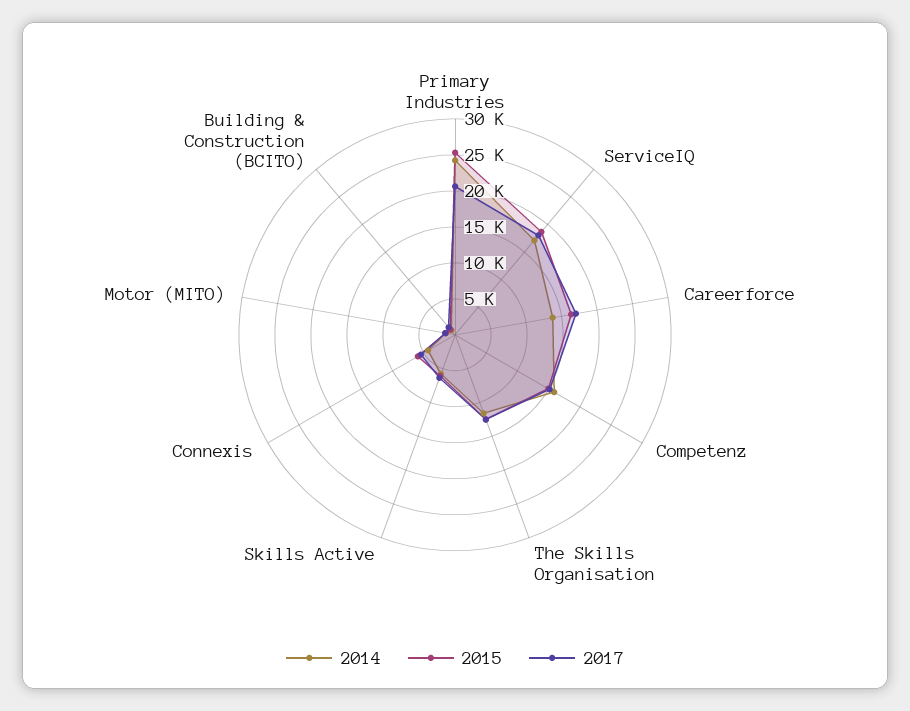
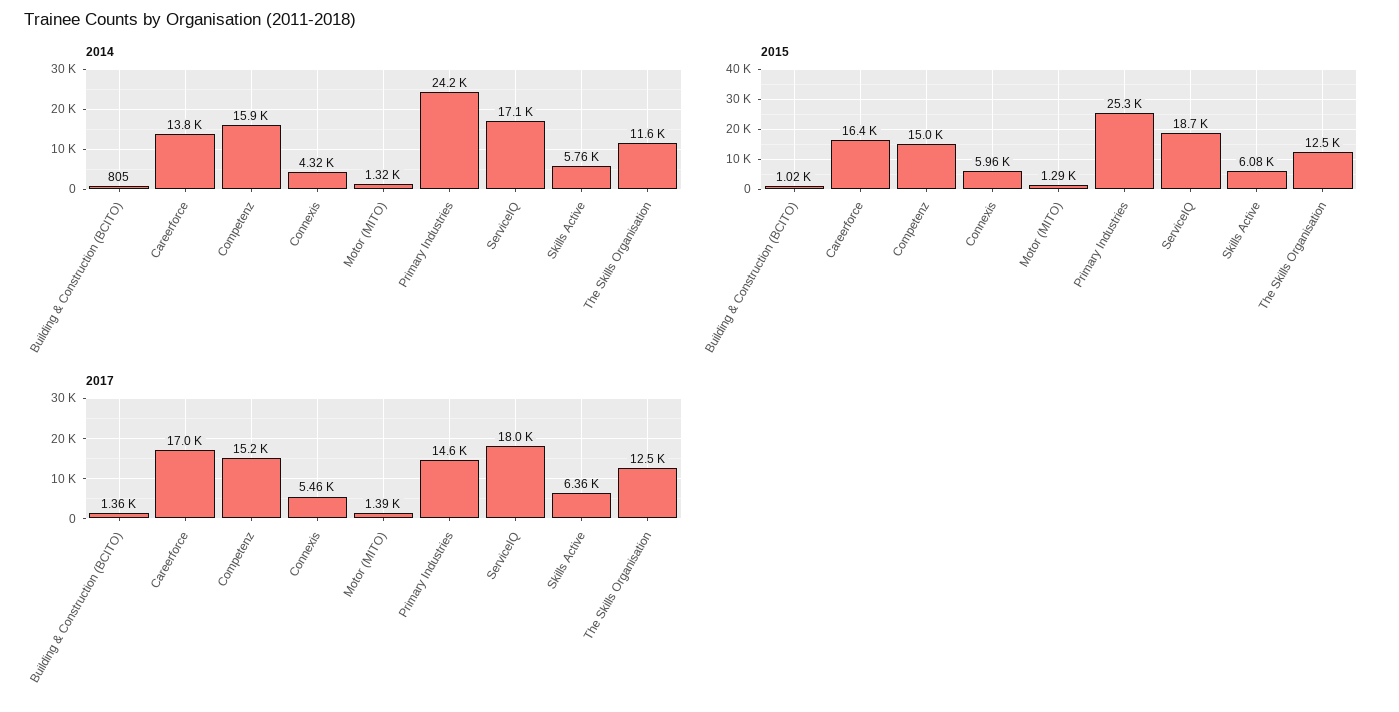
  {
    "2014": {
      "Primary Industries": 24200,
      "ServiceIQ": 17100,
      "Careerforce": 13800,
      "Competenz": 15900,
      "The Skills Organisation": 11600,
      "Skills Active": 5760,
      "Connexis": 4320,
      "Motor (MITO)": 1320,
      "Building & Construction (BCITO)": 805
    },
    "2015": {
      "Primary Industries": 25300,
      "ServiceIQ": 18700,
      "Careerforce": 16400,
      "Competenz": 15000,
      "The Skills Organisation": 12500,
      "Skills Active": 6080,
      "Connexis": 5960,
      "Motor (MITO)": 1290,
      "Building & Construction (BCITO)": 1020
    },
    "2017": {
-     "Primary Industries": 20000,
+     "Primary Industries": 14600,
      "ServiceIQ": 18000,
      "Careerforce": 17000,
      "Competenz": 15200,
      "The Skills Organisation": 12500,
      "Skills Active": 6360,
      "Connexis": 5460,
      "Motor (MITO)": 1390,
      "Building & Construction (BCITO)": 1360
    }
  }

